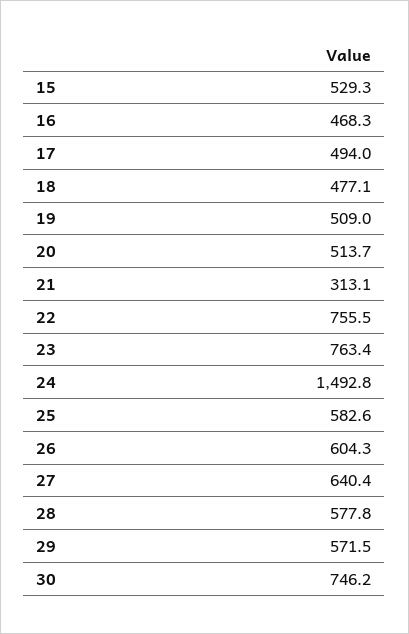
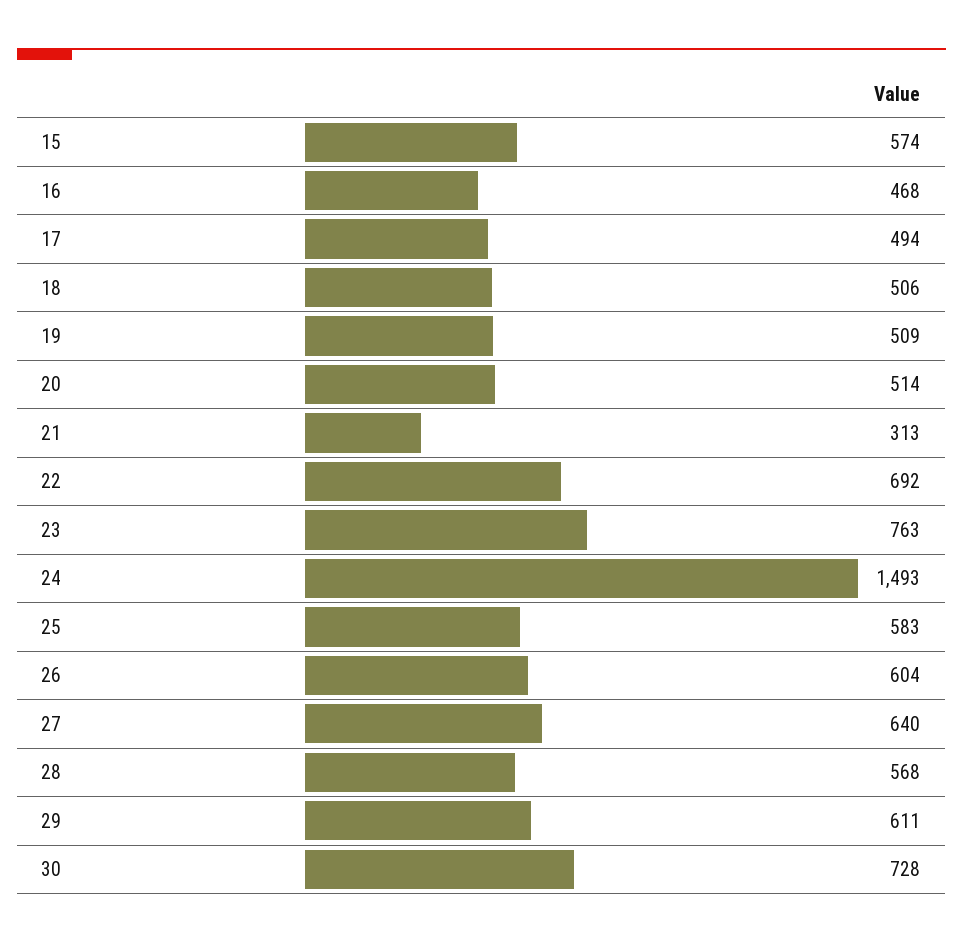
  {
-   "15": 529.3,
+   "15": 574,
    "16": 468.3,
    "17": 494,
-   "18": 477.1,
+   "18": 506,
    "19": 509,
    "20": 513.7,
    "21": 313.1,
-   "22": 755.5,
+   "22": 692,
    "23": 763.4,
    "24": 1492.8,
    "25": 582.6,
    "26": 604.3,
    "27": 640.4,
-   "28": 577.8,
+   "28": 568,
-   "29": 571.5,
+   "29": 611,
-   "30": 746.2
+   "30": 728
  }

